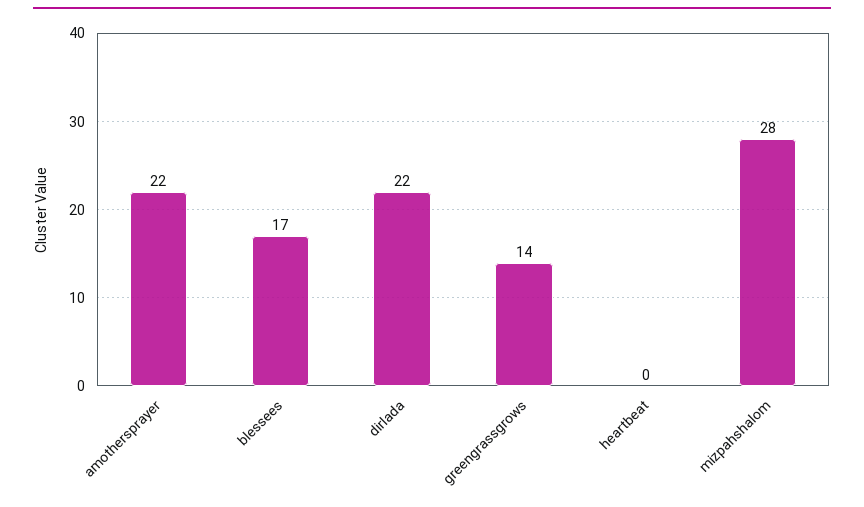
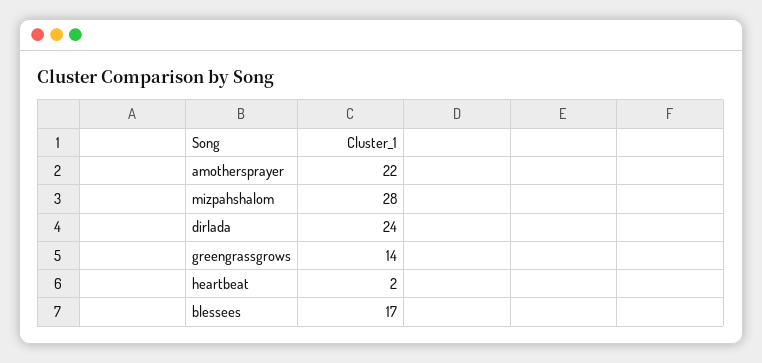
  {
    "amothersprayer": 22,
    "blessees": 17,
-   "dirlada": 22,
+   "dirlada": 24,
    "greengrassgrows": 14,
-   "heartbeat": 0,
+   "heartbeat": 2,
    "mizpahshalom": 28
  }

